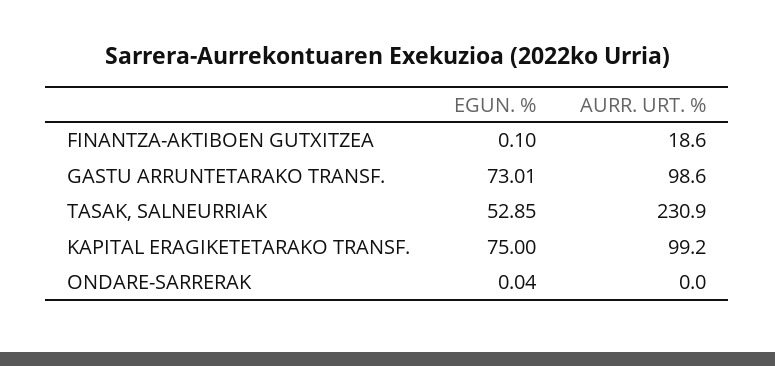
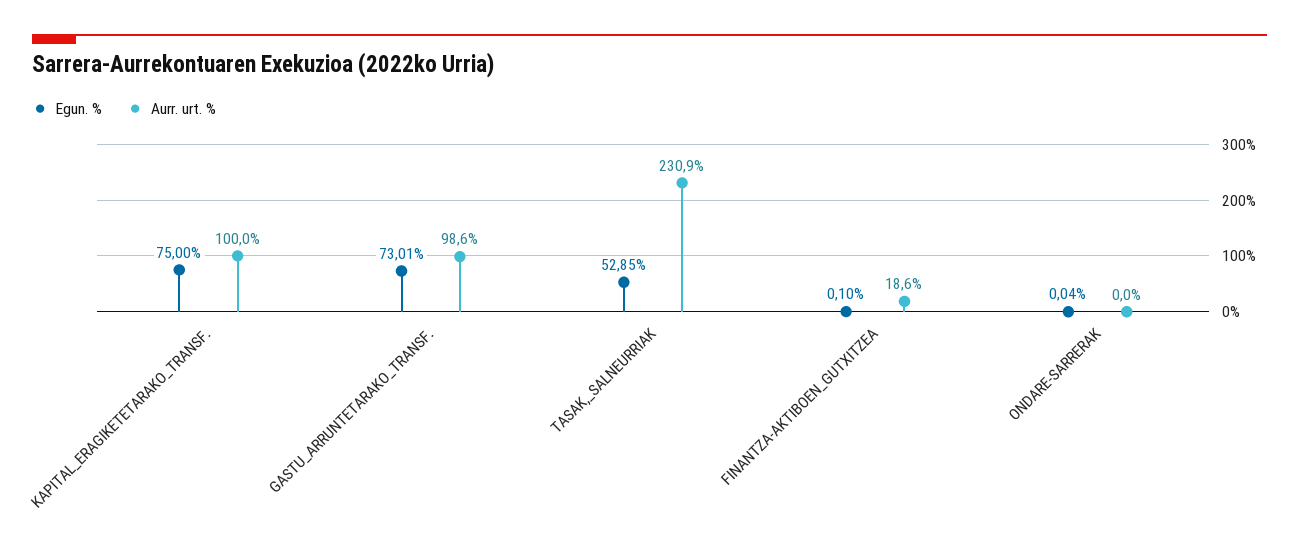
  {
    "EGUN. %": {
      "FINANTZA-AKTIBOEN GUTXITZEA": 0.1,
      "GASTU ARRUNTETARAKO TRANSF.": 73.01,
      "TASAK, SALNEURRIAK": 52.85,
      "KAPITAL ERAGIKETETARAKO TRANSF.": 75,
      "ONDARE-SARRERAK": 0.04
    },
    "AURR. URT. %": {
      "FINANTZA-AKTIBOEN GUTXITZEA": 18.6,
      "GASTU ARRUNTETARAKO TRANSF.": 98.6,
      "TASAK, SALNEURRIAK": 230.9,
-     "KAPITAL ERAGIKETETARAKO TRANSF.": 99.2,
+     "KAPITAL ERAGIKETETARAKO TRANSF.": 100,
      "ONDARE-SARRERAK": 0
    }
  }

